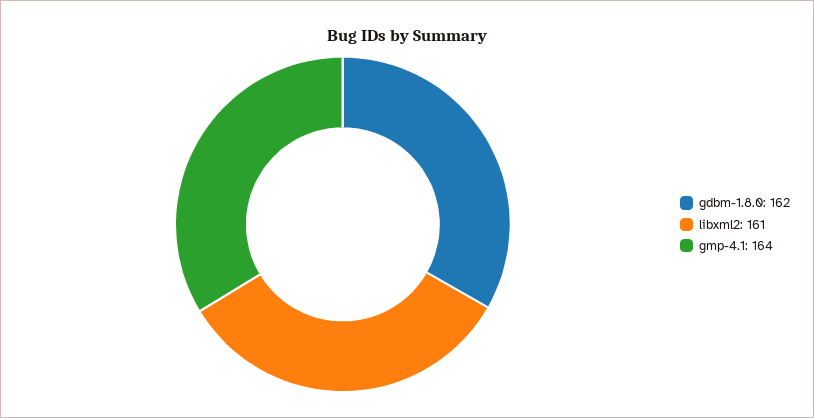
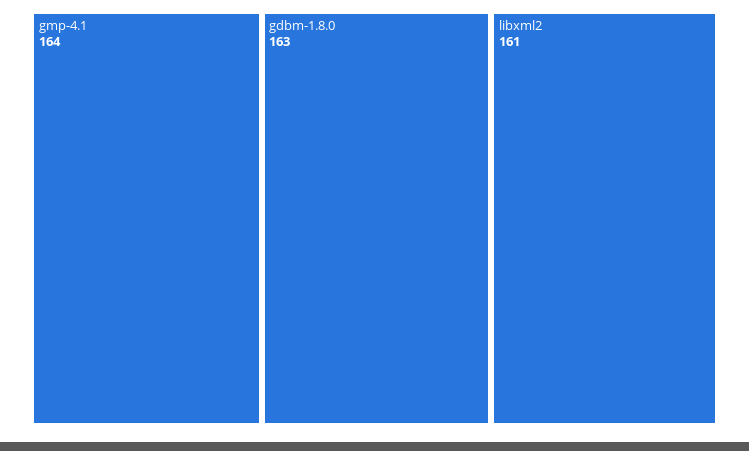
  {
-   "gdbm-1.8.0": 162,
+   "gdbm-1.8.0": 163,
    "libxml2": 161,
    "gmp-4.1": 164
  }

